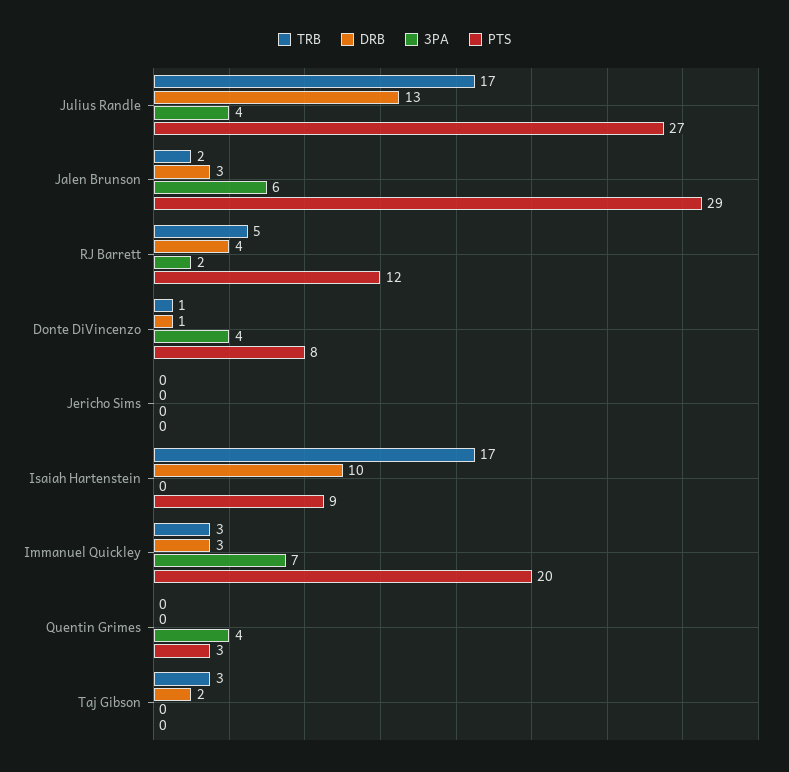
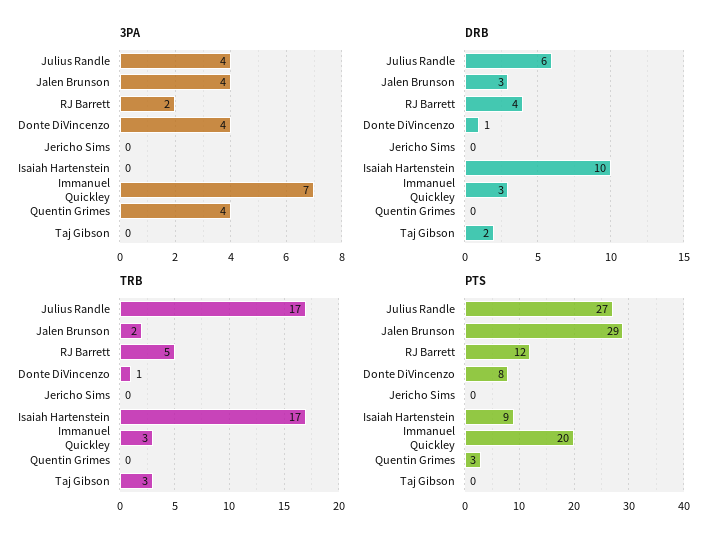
  {
    "TRB": {
      "Julius Randle": 17,
      "Jalen Brunson": 2,
      "RJ Barrett": 5,
      "Donte DiVincenzo": 1,
      "Jericho Sims": 0,
      "Isaiah Hartenstein": 17,
      "Immanuel Quickley": 3,
      "Quentin Grimes": 0,
      "Taj Gibson": 3
    },
    "DRB": {
-     "Julius Randle": 13,
+     "Julius Randle": 6,
      "Jalen Brunson": 3,
      "RJ Barrett": 4,
      "Donte DiVincenzo": 1,
      "Jericho Sims": 0,
      "Isaiah Hartenstein": 10,
      "Immanuel Quickley": 3,
      "Quentin Grimes": 0,
      "Taj Gibson": 2
    },
    "3PA": {
      "Julius Randle": 4,
-     "Jalen Brunson": 6,
+     "Jalen Brunson": 4,
      "RJ Barrett": 2,
      "Donte DiVincenzo": 4,
      "Jericho Sims": 0,
      "Isaiah Hartenstein": 0,
      "Immanuel Quickley": 7,
      "Quentin Grimes": 4,
      "Taj Gibson": 0
    },
    "PTS": {
      "Julius Randle": 27,
      "Jalen Brunson": 29,
      "RJ Barrett": 12,
      "Donte DiVincenzo": 8,
      "Jericho Sims": 0,
      "Isaiah Hartenstein": 9,
      "Immanuel Quickley": 20,
      "Quentin Grimes": 3,
      "Taj Gibson": 0
    }
  }

